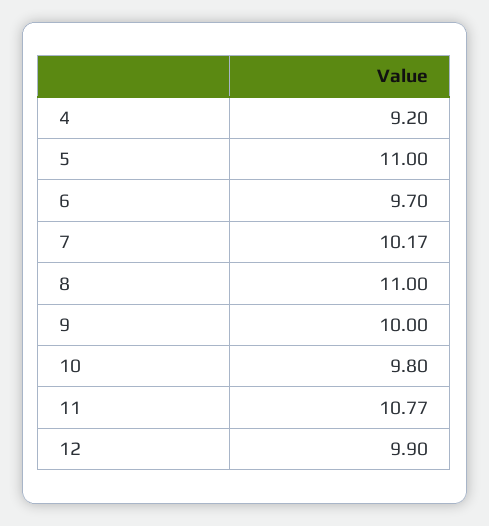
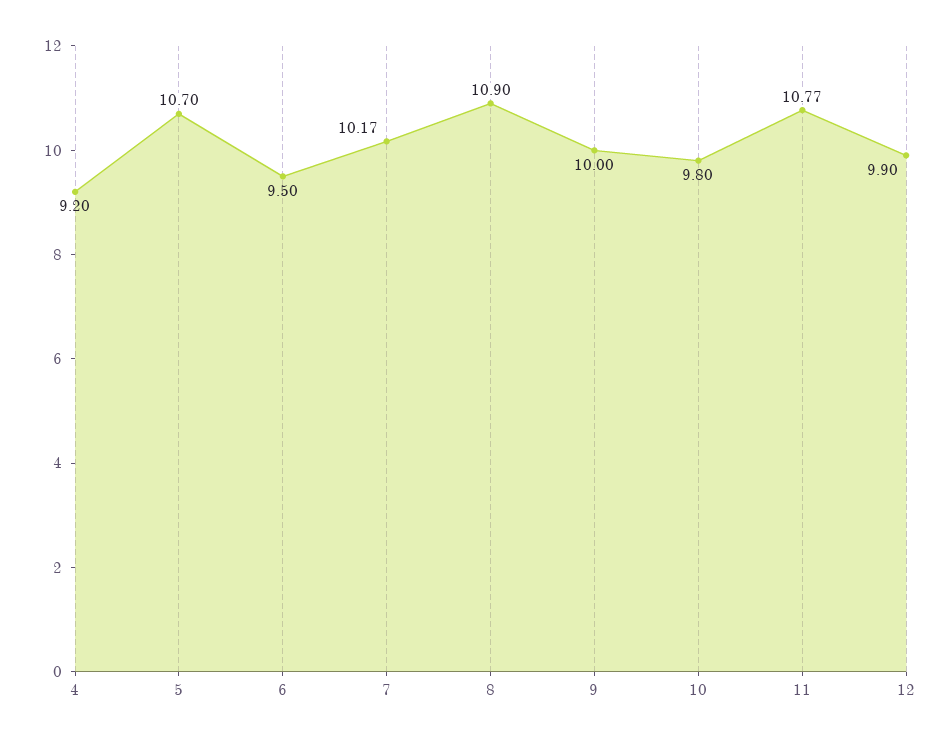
  {
    "4": 9.2,
-   "5": 11,
+   "5": 10.7,
-   "6": 9.7,
+   "6": 9.5,
    "7": 10.17,
-   "8": 11,
+   "8": 10.9,
    "9": 10,
    "10": 9.8,
    "11": 10.77,
    "12": 9.9
  }

